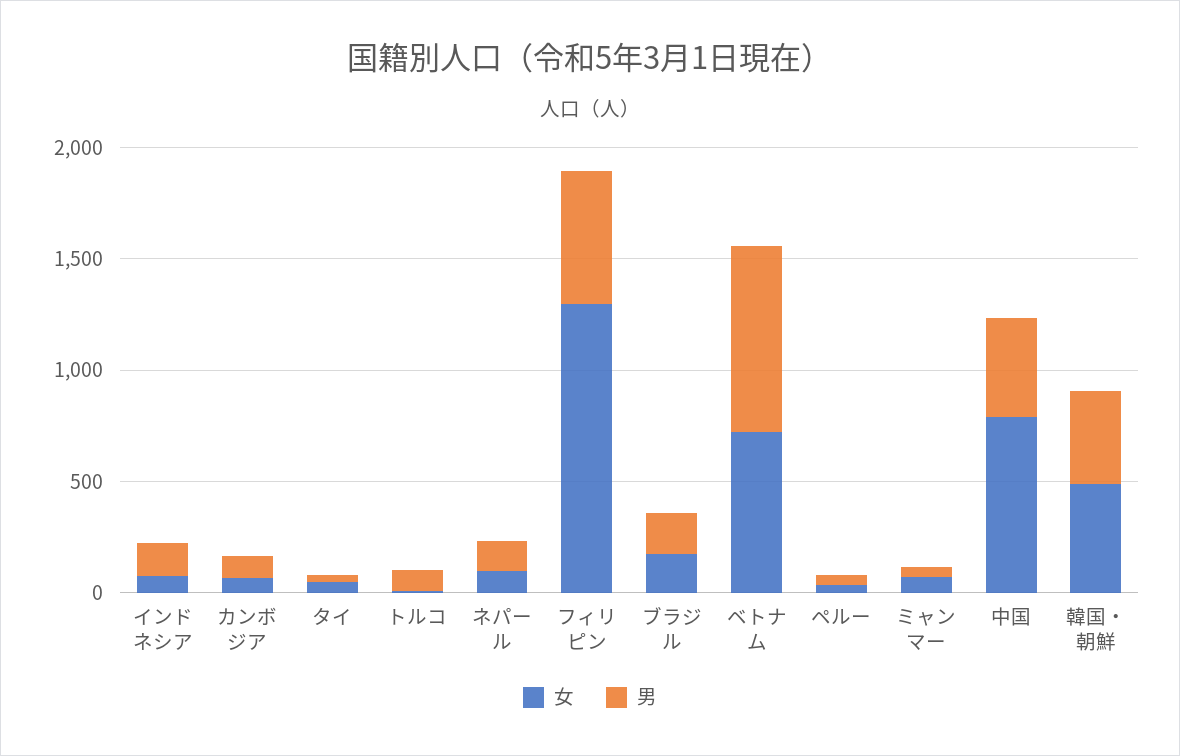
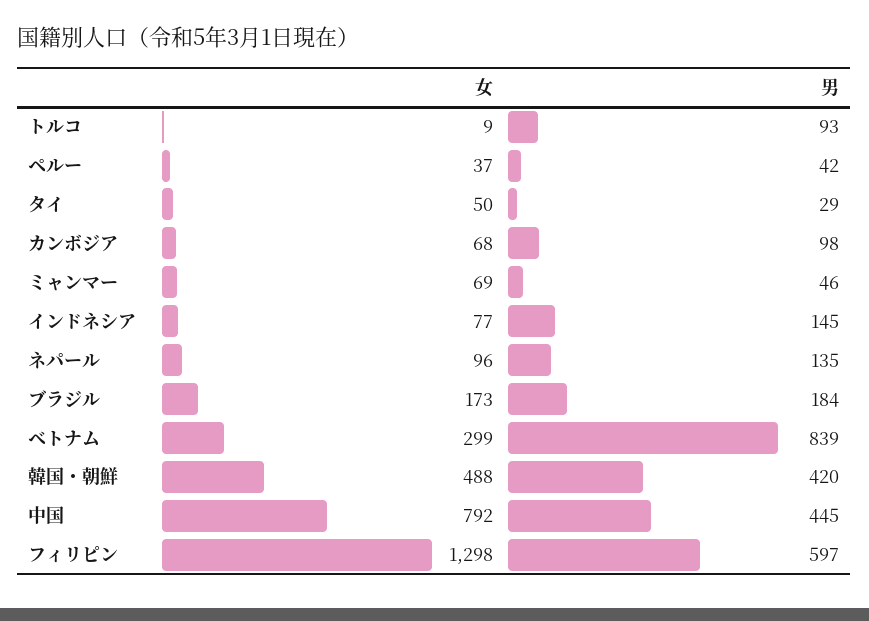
  {
    "女": {
      "インドネシア": 77,
      "カンボジア": 68,
      "タイ": 50,
      "トルコ": 9,
      "ネパール": 96,
      "フィリピン": 1298,
      "ブラジル": 173,
-     "ベトナム": 700,
+     "ベトナム": 299,
      "ペルー": 37,
      "ミャンマー": 69,
      "中国": 792,
      "韓国・朝鮮": 488
    },
    "男": {
      "インドネシア": 145,
      "カンボジア": 98,
      "タイ": 29,
      "トルコ": 93,
      "ネパール": 135,
      "フィリピン": 597,
      "ブラジル": 184,
      "ベトナム": 839,
      "ペルー": 42,
      "ミャンマー": 46,
      "中国": 445,
      "韓国・朝鮮": 420
    }
  }

